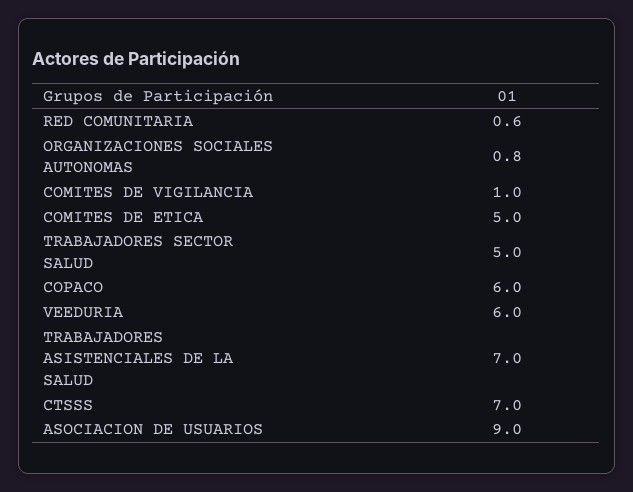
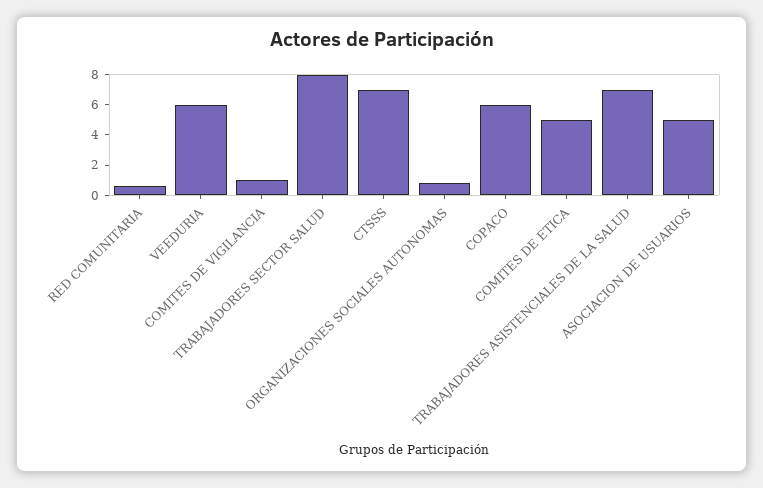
  {
    "RED COMUNITARIA": 0.6,
    "ORGANIZACIONES SOCIALES AUTONOMAS": 0.8,
    "COMITES DE VIGILANCIA": 1,
    "COMITES DE ETICA": 5,
-   "TRABAJADORES SECTOR SALUD": 5,
+   "TRABAJADORES SECTOR SALUD": 8,
    "COPACO": 6,
    "VEEDURIA": 6,
    "TRABAJADORES ASISTENCIALES DE LA SALUD": 7,
    "CTSSS": 7,
-   "ASOCIACION DE USUARIOS": 9
+   "ASOCIACION DE USUARIOS": 5
  }

